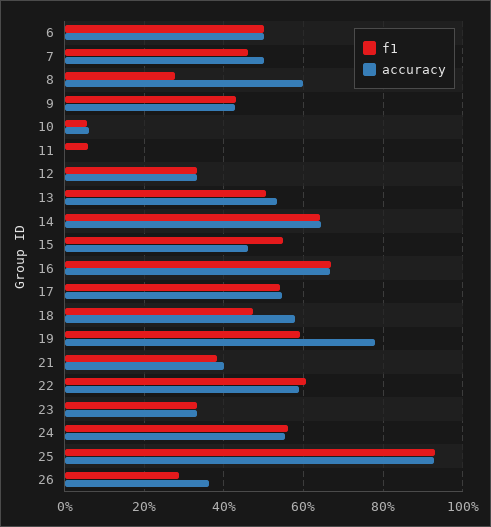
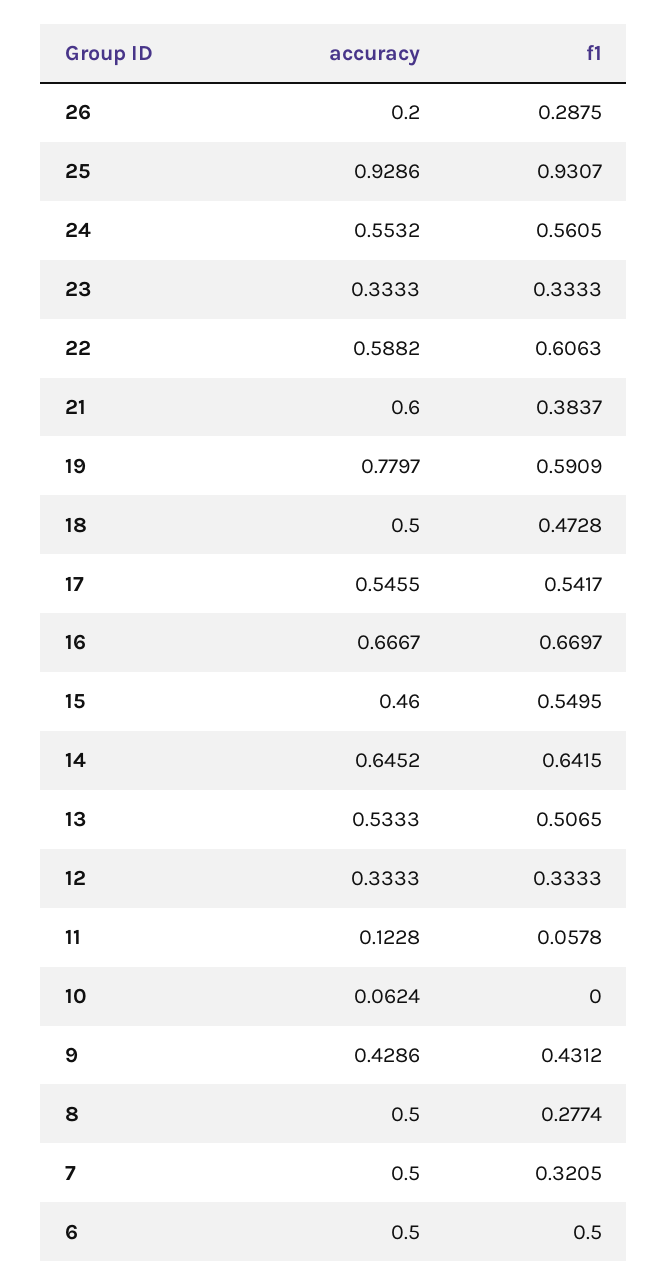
  {
    "f1": {
      "6": 0.5,
-     "7": 0.46,
+     "7": 0.3205,
      "8": 0.2774,
      "9": 0.4312,
-     "10": 0.06,
+     "10": 0,
      "11": 0.0578,
      "12": 0.3333,
      "13": 0.5065,
      "14": 0.6415,
      "15": 0.5495,
      "16": 0.6697,
      "17": 0.5417,
      "18": 0.4728,
      "19": 0.5909,
      "21": 0.3837,
      "22": 0.6063,
      "23": 0.3333,
      "24": 0.5605,
      "25": 0.9307,
      "26": 0.2875
    },
    "accuracy": {
      "6": 0.5,
      "7": 0.5,
-     "8": 0.6,
+     "8": 0.5,
      "9": 0.4286,
      "10": 0.0624,
-     "11": 0,
+     "11": 0.1228,
      "12": 0.3333,
      "13": 0.5333,
      "14": 0.6452,
      "15": 0.46,
      "16": 0.6667,
      "17": 0.5455,
-     "18": 0.58,
+     "18": 0.5,
      "19": 0.7797,
-     "21": 0.4,
+     "21": 0.6,
      "22": 0.5882,
      "23": 0.3333,
      "24": 0.5532,
      "25": 0.9286,
-     "26": 0.36
+     "26": 0.2
    }
  }

